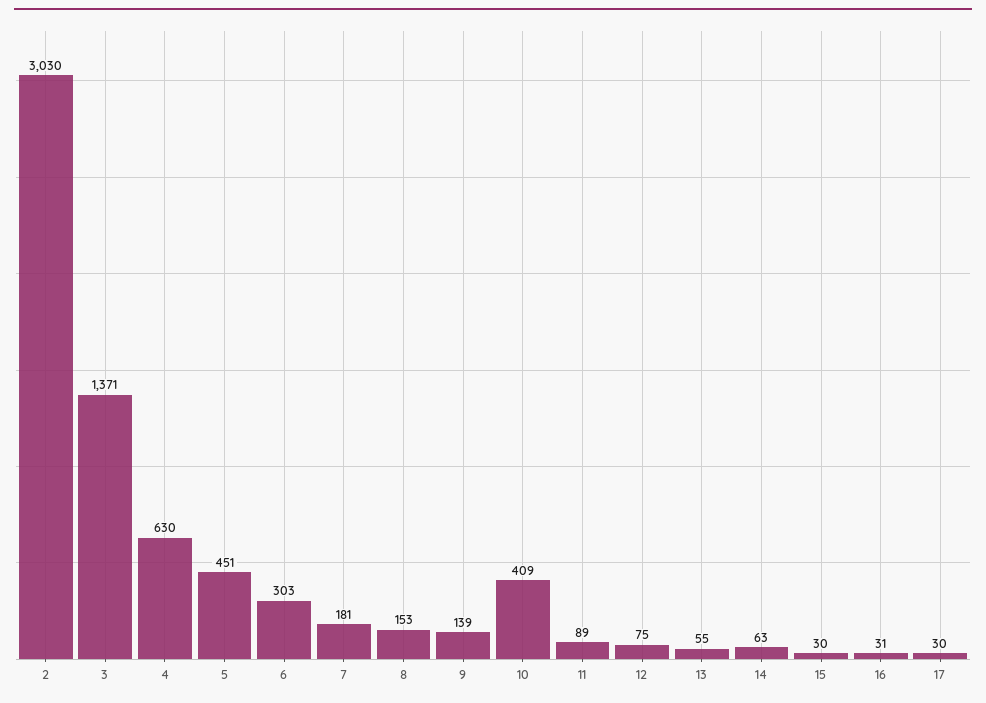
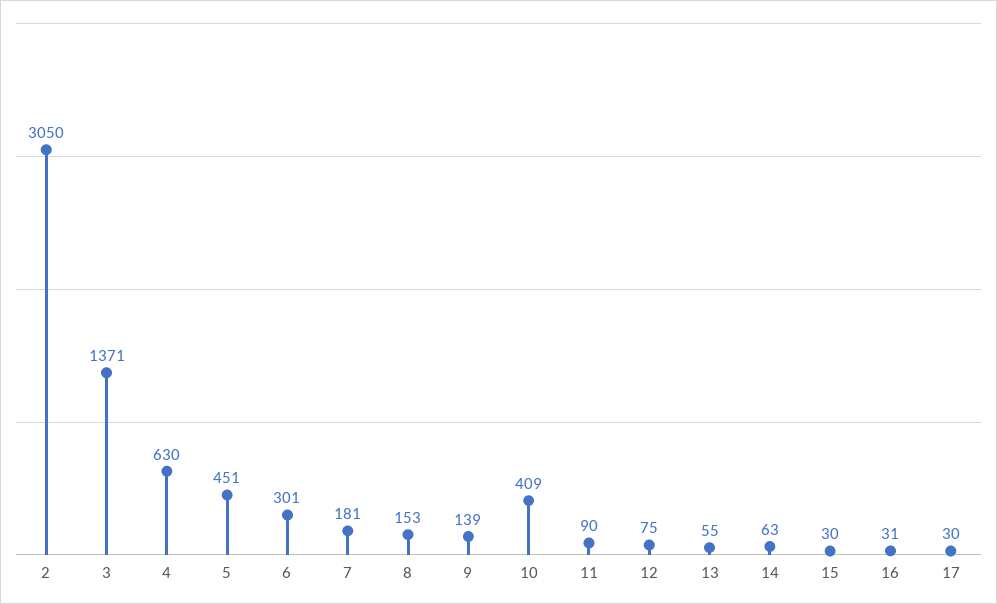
  {
-   "2": 3030,
+   "2": 3050,
    "3": 1371,
    "4": 630,
    "5": 451,
-   "6": 303,
+   "6": 301,
    "7": 181,
    "8": 153,
    "9": 139,
    "10": 409,
-   "11": 89,
+   "11": 90,
    "12": 75,
    "13": 55,
    "14": 63,
    "15": 30,
    "16": 31,
    "17": 30
  }

